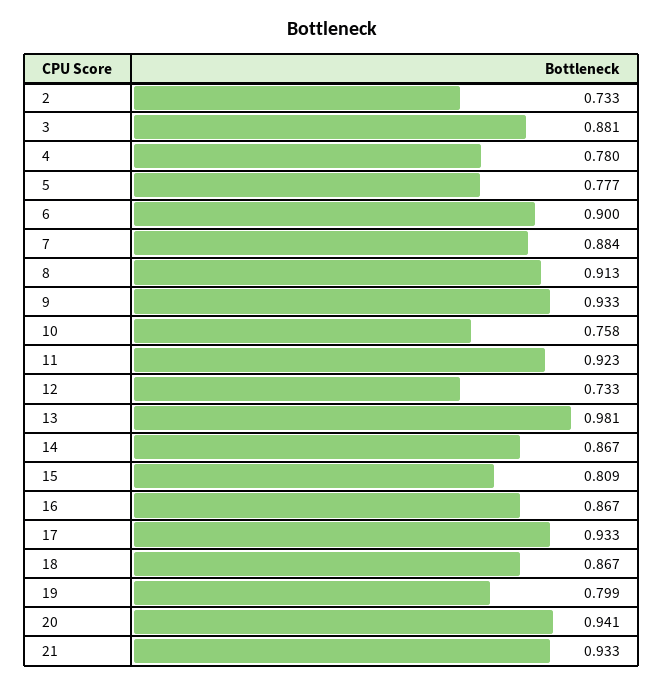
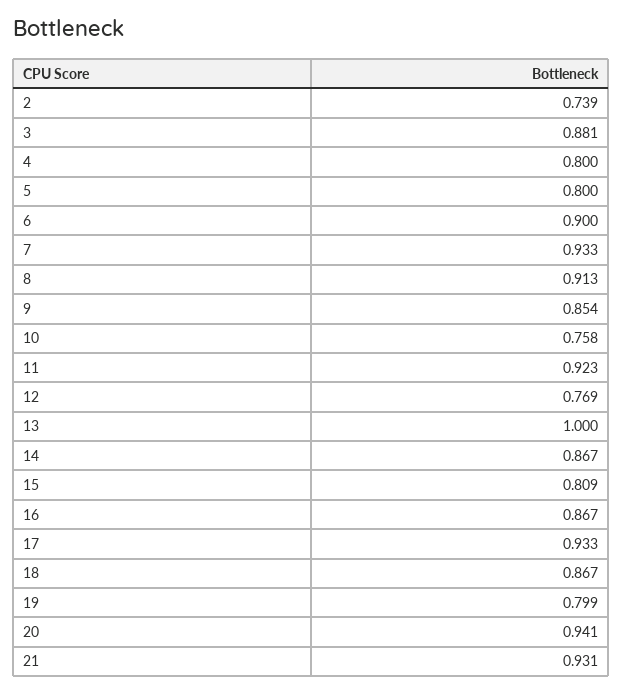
  {
-   "2": 0.733,
+   "2": 0.739,
    "3": 0.881,
-   "4": 0.78,
+   "4": 0.8,
-   "5": 0.777,
+   "5": 0.8,
    "6": 0.9,
-   "7": 0.884,
+   "7": 0.933,
    "8": 0.913,
-   "9": 0.933,
+   "9": 0.854,
    "10": 0.758,
    "11": 0.923,
-   "12": 0.733,
+   "12": 0.769,
-   "13": 0.981,
+   "13": 1,
    "14": 0.867,
    "15": 0.809,
    "16": 0.867,
    "17": 0.933,
    "18": 0.867,
    "19": 0.799,
    "20": 0.941,
-   "21": 0.933
+   "21": 0.931
  }

